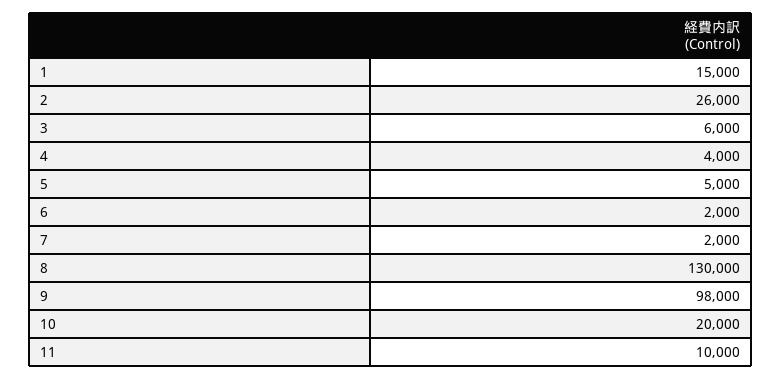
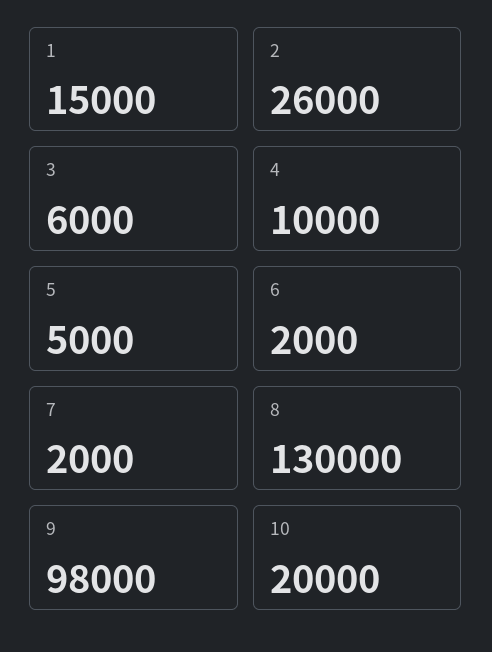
  {
    "1": 15000,
    "2": 26000,
    "3": 6000,
-   "4": 4000,
+   "4": 10000,
    "5": 5000,
    "6": 2000,
    "7": 2000,
    "8": 130000,
    "9": 98000,
-   "10": 20000,
+   "10": 20000
-   "11": 10000
  }

